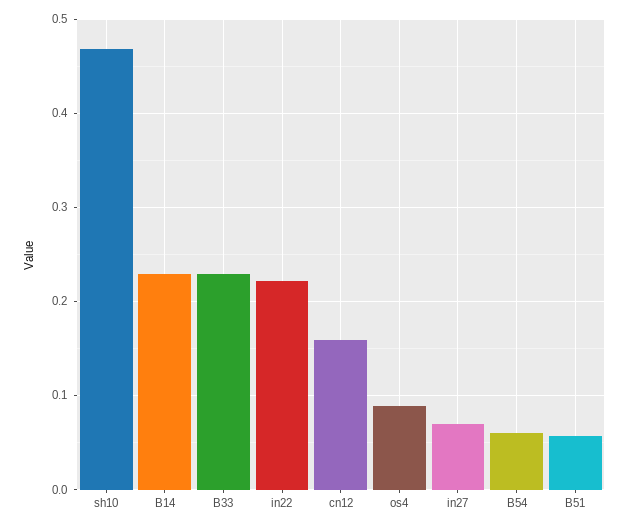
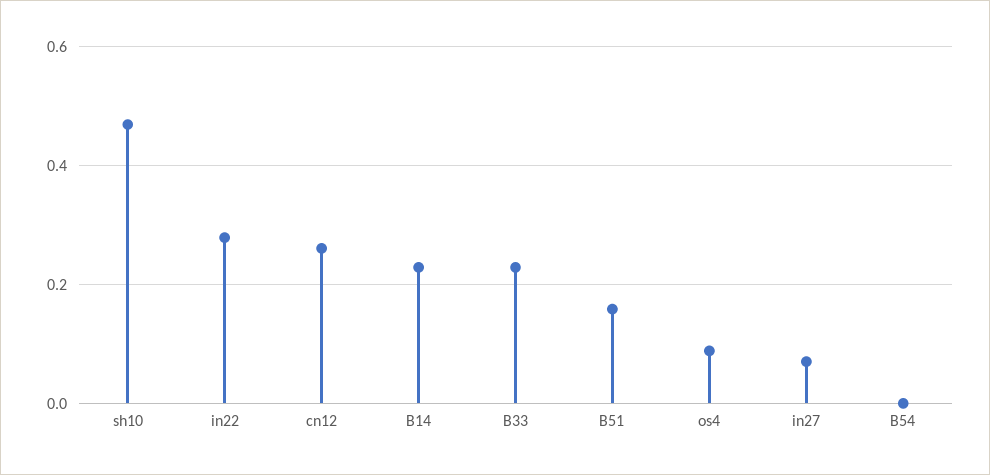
  {
    "sh10": 0.47,
    "B14": 0.23,
    "B33": 0.23,
-   "in22": 0.22,
+   "in22": 0.28,
-   "cn12": 0.16,
+   "cn12": 0.26,
    "os4": 0.09,
    "in27": 0.07,
-   "B54": 0.06,
+   "B54": 0,
-   "B51": 0.06
+   "B51": 0.16
  }

